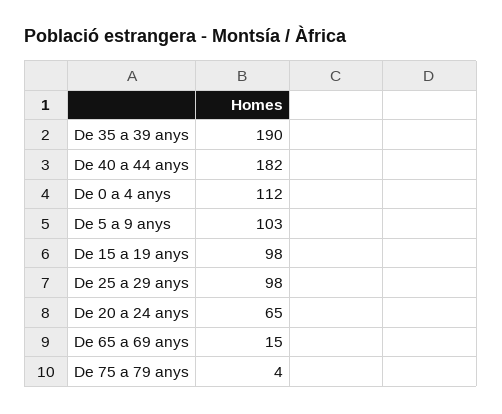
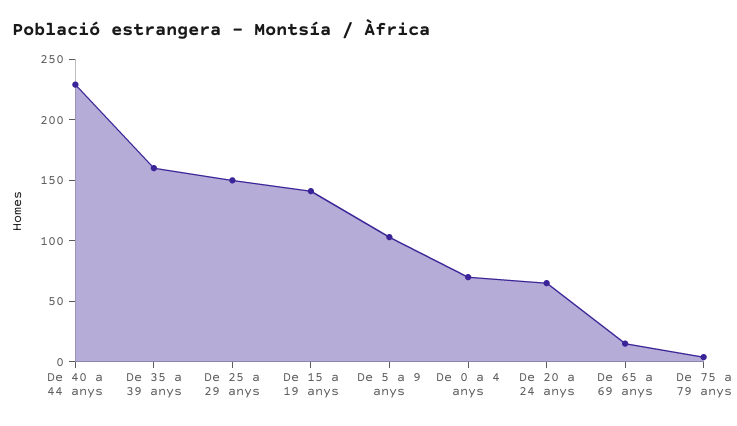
  {
-   "De 35 a 39 anys": 190,
+   "De 35 a 39 anys": 160,
-   "De 40 a 44 anys": 182,
+   "De 40 a 44 anys": 230,
-   "De 0 a 4 anys": 112,
+   "De 0 a 4 anys": 70,
    "De 5 a 9 anys": 103,
-   "De 15 a 19 anys": 98,
+   "De 15 a 19 anys": 140,
-   "De 25 a 29 anys": 98,
+   "De 25 a 29 anys": 150,
    "De 20 a 24 anys": 65,
    "De 65 a 69 anys": 15,
    "De 75 a 79 anys": 4
  }

